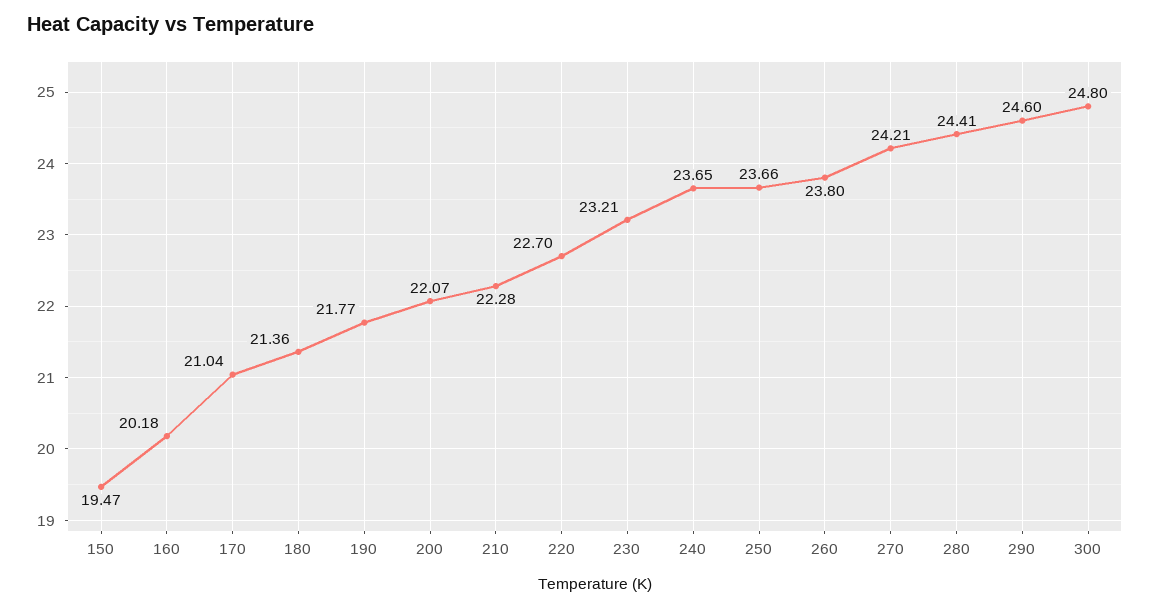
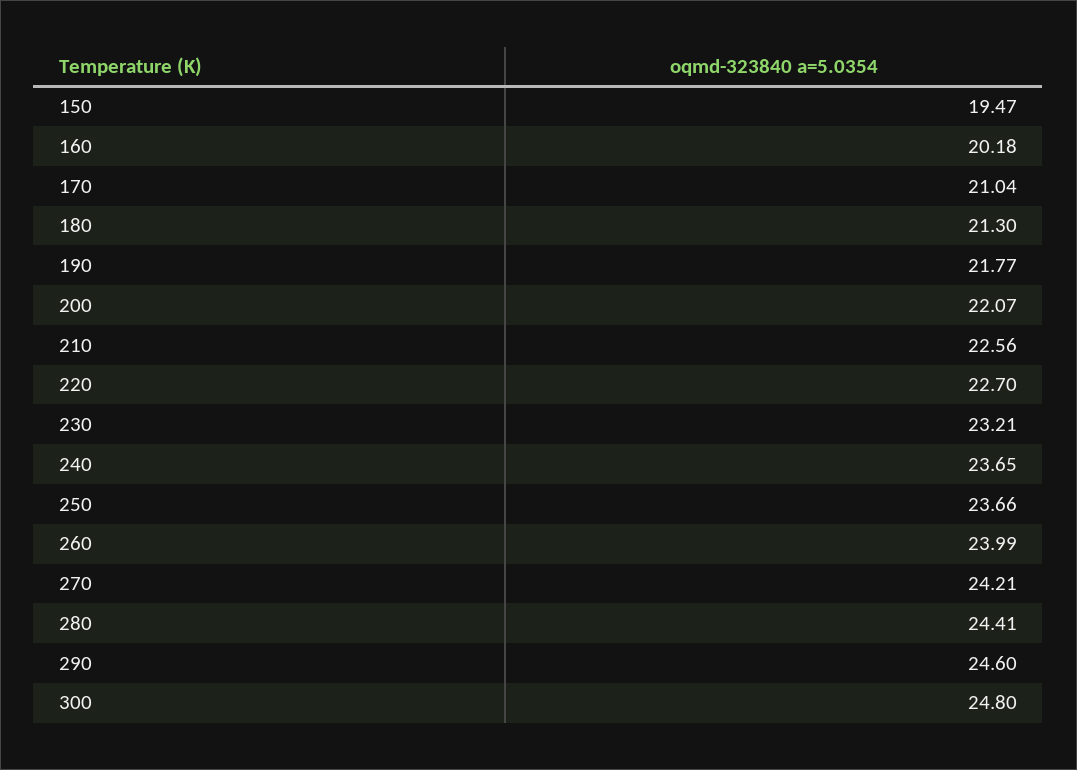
  {
    "150": 19.47,
    "160": 20.18,
    "170": 21.04,
-   "180": 21.36,
+   "180": 21.3,
    "190": 21.77,
    "200": 22.07,
-   "210": 22.28,
+   "210": 22.56,
    "220": 22.7,
    "230": 23.21,
    "240": 23.65,
    "250": 23.66,
-   "260": 23.8,
+   "260": 23.99,
    "270": 24.21,
    "280": 24.41,
    "290": 24.6,
    "300": 24.8
  }

